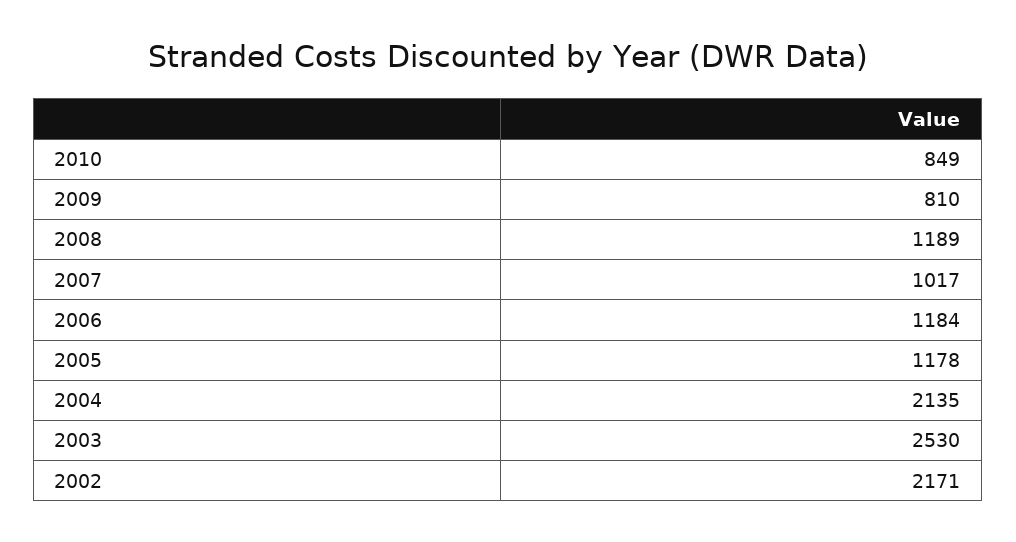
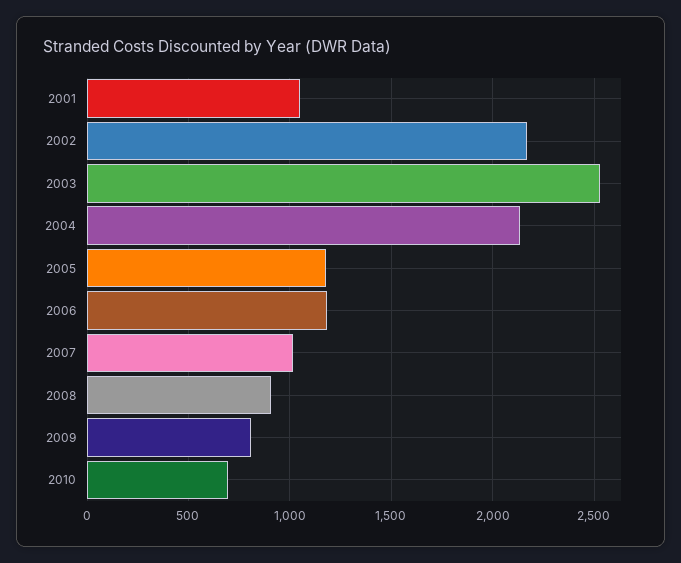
  {
-   "2010": 849,
+   "2010": 700,
    "2009": 810,
-   "2008": 1189,
+   "2008": 900,
    "2007": 1017,
    "2006": 1184,
    "2005": 1178,
    "2004": 2135,
    "2003": 2530,
-   "2002": 2171
+   "2002": 2171,
+   "2001": 1050
  }

